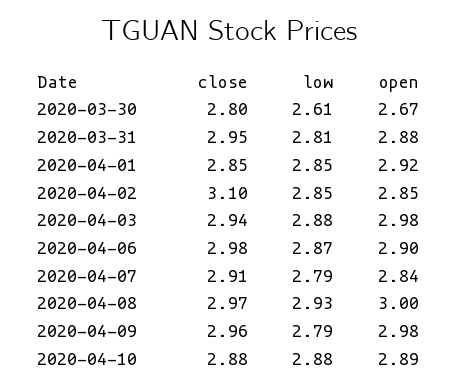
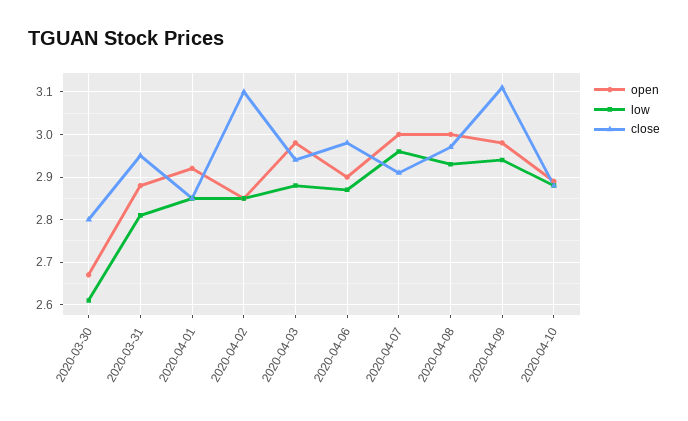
  {
    "close": {
      "2020-03-30": 2.8,
      "2020-03-31": 2.95,
      "2020-04-01": 2.85,
      "2020-04-02": 3.1,
      "2020-04-03": 2.94,
      "2020-04-06": 2.98,
      "2020-04-07": 2.91,
      "2020-04-08": 2.97,
-     "2020-04-09": 2.96,
+     "2020-04-09": 3.1,
      "2020-04-10": 2.88
    },
    "low": {
      "2020-03-30": 2.61,
      "2020-03-31": 2.81,
      "2020-04-01": 2.85,
      "2020-04-02": 2.85,
      "2020-04-03": 2.88,
      "2020-04-06": 2.87,
-     "2020-04-07": 2.79,
+     "2020-04-07": 2.95,
      "2020-04-08": 2.93,
-     "2020-04-09": 2.79,
+     "2020-04-09": 2.95,
      "2020-04-10": 2.88
    },
    "open": {
      "2020-03-30": 2.67,
      "2020-03-31": 2.88,
      "2020-04-01": 2.92,
      "2020-04-02": 2.85,
      "2020-04-03": 2.98,
      "2020-04-06": 2.9,
-     "2020-04-07": 2.84,
+     "2020-04-07": 3,
      "2020-04-08": 3,
      "2020-04-09": 2.98,
      "2020-04-10": 2.89
    }
  }

